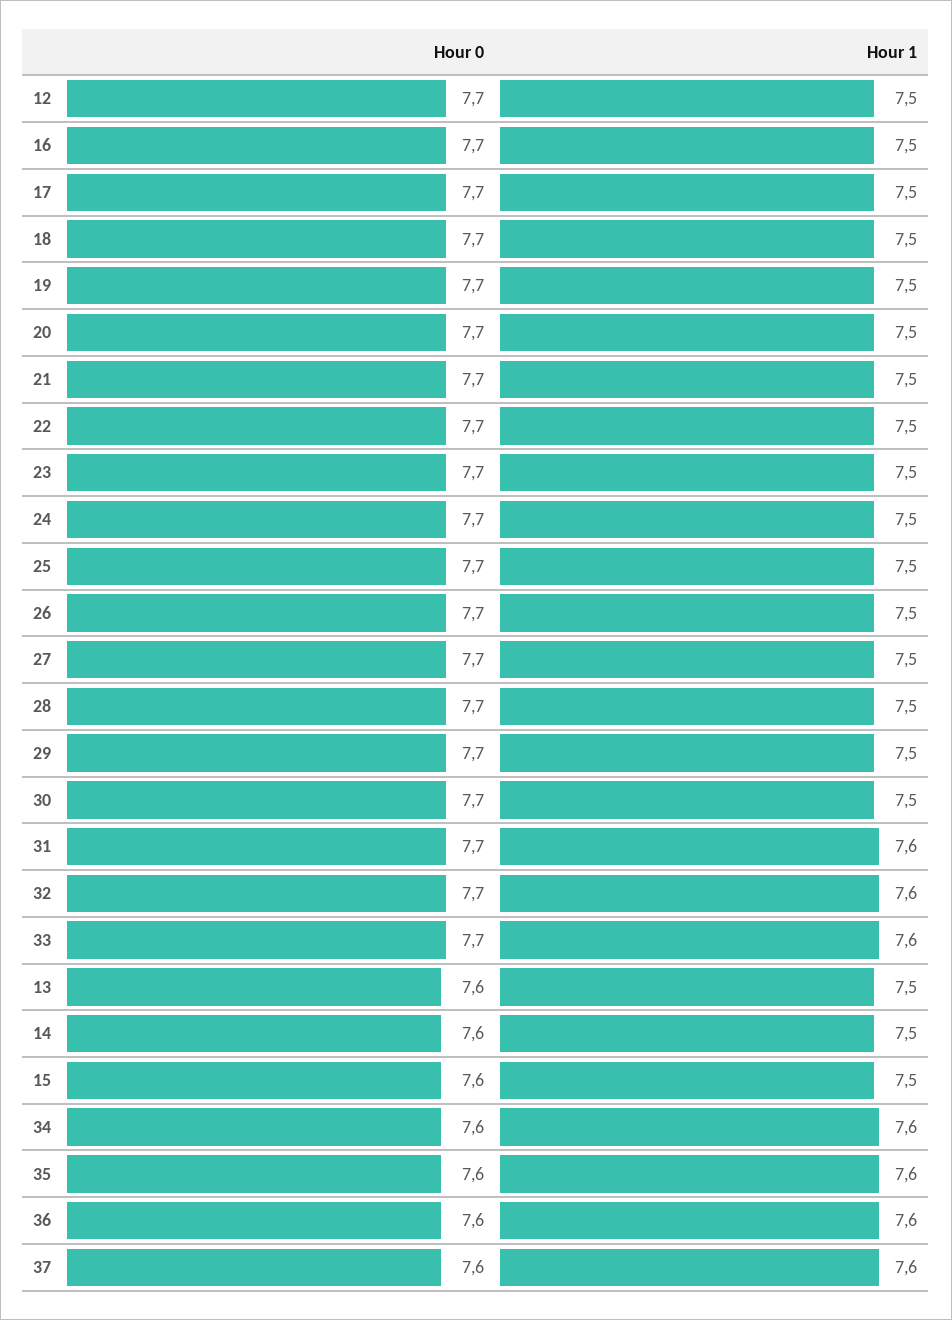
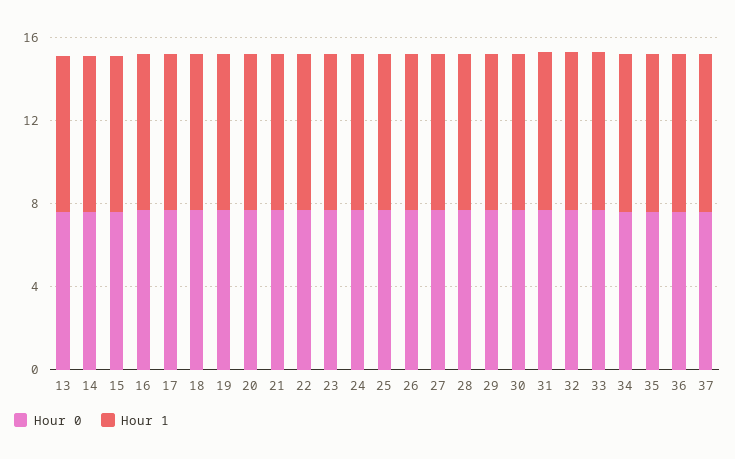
  {
    "Hour 0": {
-     "12": 7.7,
      "16": 7.7,
      "17": 7.7,
      "18": 7.7,
      "19": 7.7,
      "20": 7.7,
      "21": 7.7,
      "22": 7.7,
      "23": 7.7,
      "24": 7.7,
      "25": 7.7,
      "26": 7.7,
      "27": 7.7,
      "28": 7.7,
      "29": 7.7,
      "30": 7.7,
      "31": 7.7,
      "32": 7.7,
      "33": 7.7,
      "13": 7.6,
      "14": 7.6,
      "15": 7.6,
      "34": 7.6,
      "35": 7.6,
      "36": 7.6,
      "37": 7.6
    },
    "Hour 1": {
-     "12": 7.5,
      "16": 7.5,
      "17": 7.5,
      "18": 7.5,
      "19": 7.5,
      "20": 7.5,
      "21": 7.5,
      "22": 7.5,
      "23": 7.5,
      "24": 7.5,
      "25": 7.5,
      "26": 7.5,
      "27": 7.5,
      "28": 7.5,
      "29": 7.5,
      "30": 7.5,
      "31": 7.6,
      "32": 7.6,
      "33": 7.6,
      "13": 7.5,
      "14": 7.5,
      "15": 7.5,
      "34": 7.6,
      "35": 7.6,
      "36": 7.6,
      "37": 7.6
    }
  }

